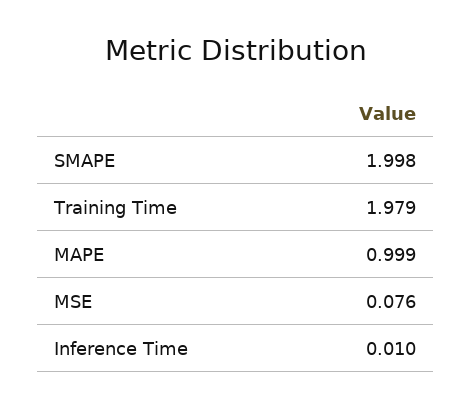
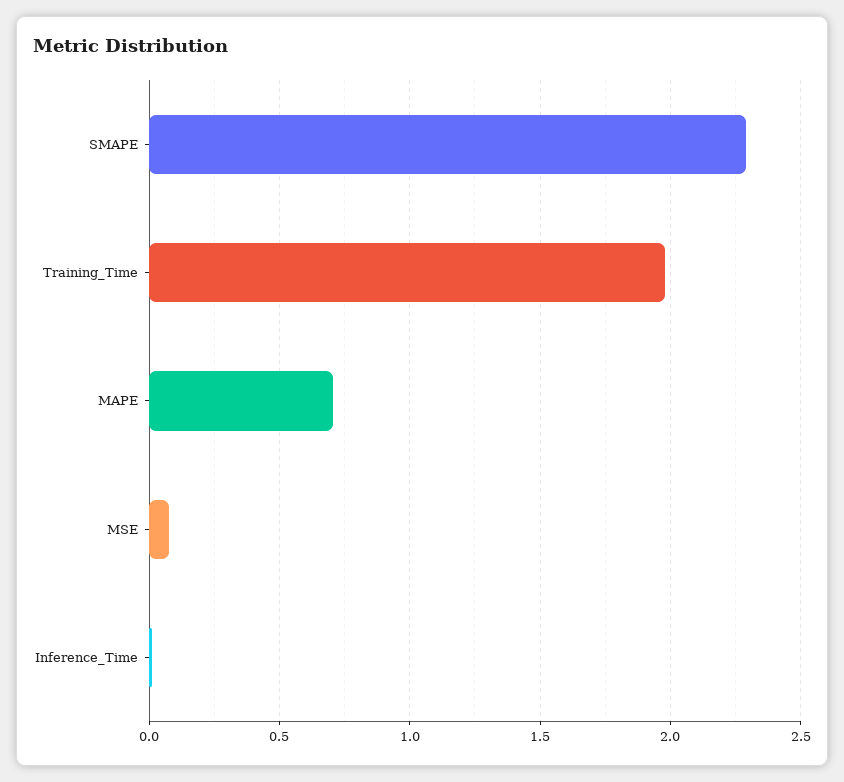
  {
-   "SMAPE": 1.998,
+   "SMAPE": 2.3,
    "Training Time": 1.979,
-   "MAPE": 0.999,
+   "MAPE": 0.7,
    "MSE": 0.076,
    "Inference Time": 0.01
  }

